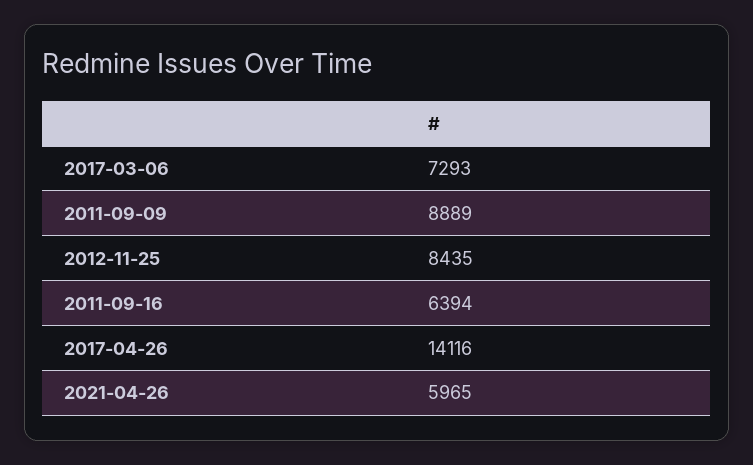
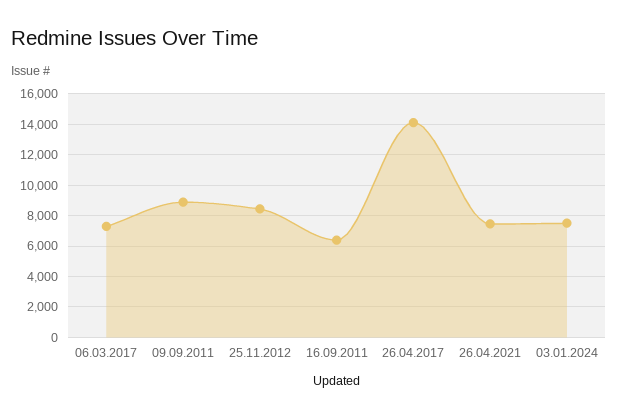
  {
    "2017-03-06": 7293,
    "2011-09-09": 8889,
    "2012-11-25": 8435,
    "2011-09-16": 6394,
    "2017-04-26": 14116,
-   "2021-04-26": 5965
+   "2021-04-26": 7500,
+   "03.01.2024": 7500
  }

